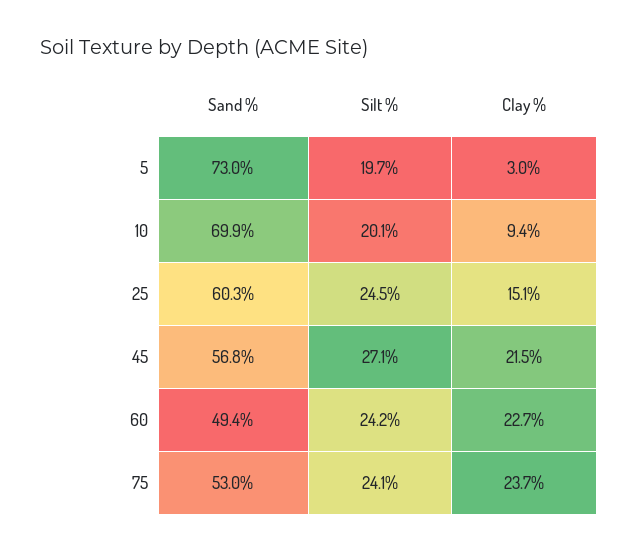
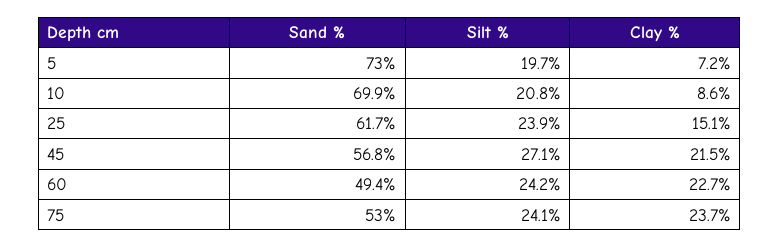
  {
    "Sand %": {
      "5": 73,
      "10": 69.9,
-     "25": 60.3,
+     "25": 61.7,
      "45": 56.8,
      "60": 49.4,
      "75": 53
    },
    "Silt %": {
      "5": 19.7,
-     "10": 20.1,
+     "10": 20.8,
-     "25": 24.5,
+     "25": 23.9,
      "45": 27.1,
      "60": 24.2,
      "75": 24.1
    },
    "Clay %": {
-     "5": 3,
+     "5": 7.2,
-     "10": 9.4,
+     "10": 8.6,
      "25": 15.1,
      "45": 21.5,
      "60": 22.7,
      "75": 23.7
    }
  }

